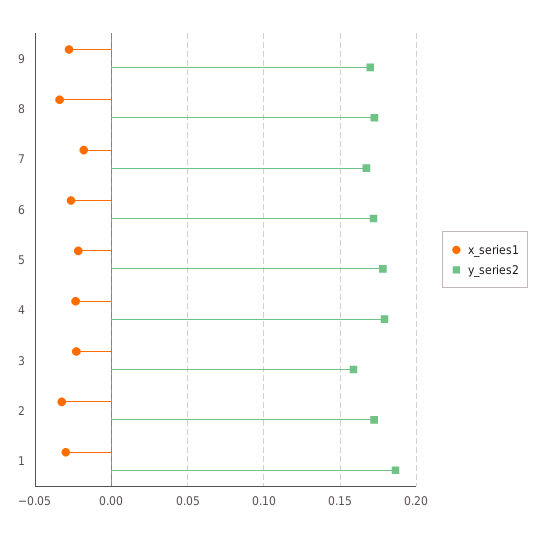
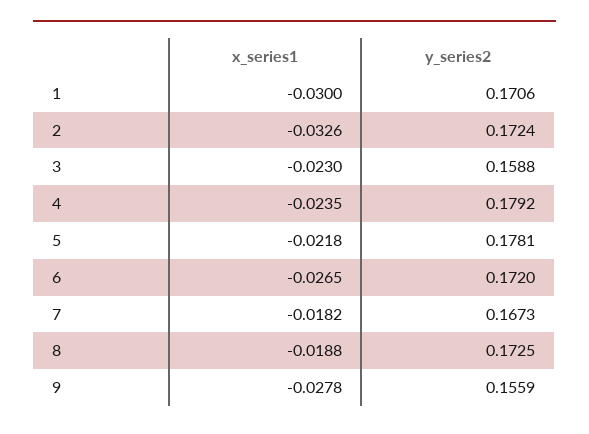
  {
    "x_series1": {
      "9": -0.0278,
-     "8": -0.035,
+     "8": -0.0188,
      "7": -0.0182,
      "6": -0.0265,
      "5": -0.0218,
      "4": -0.0235,
      "3": -0.023,
      "2": -0.0326,
      "1": -0.03
    },
    "y_series2": {
-     "9": 0.17,
+     "9": 0.1559,
      "8": 0.1725,
      "7": 0.1673,
      "6": 0.172,
      "5": 0.1781,
      "4": 0.1792,
      "3": 0.1588,
      "2": 0.1724,
-     "1": 0.185
+     "1": 0.1706
    }
  }

